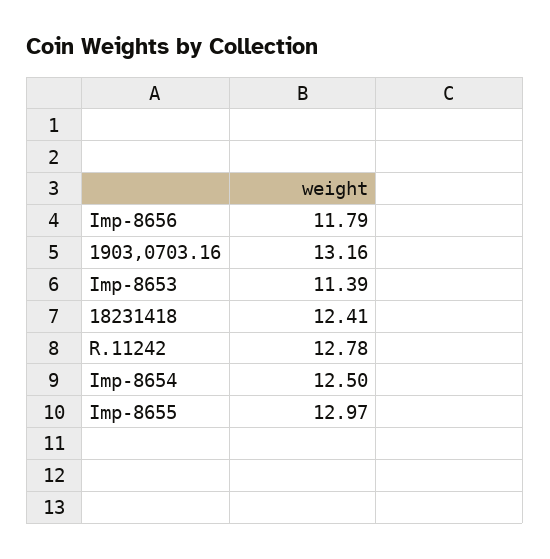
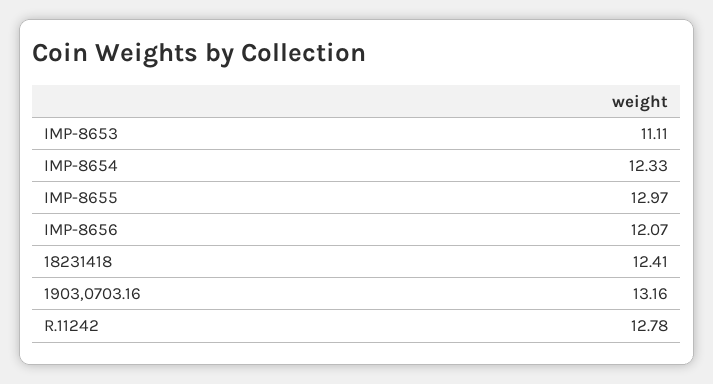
  {
-   "Imp-8656": 11.79,
+   "Imp-8656": 12.07,
    "1903,0703.16": 13.16,
-   "Imp-8653": 11.39,
+   "Imp-8653": 11.11,
    "18231418": 12.41,
    "R.11242": 12.78,
-   "Imp-8654": 12.5,
+   "Imp-8654": 12.33,
    "Imp-8655": 12.97
  }

